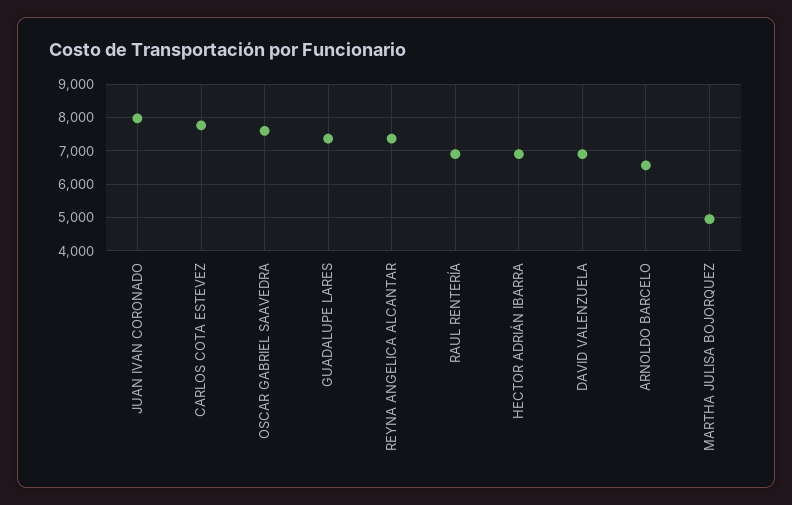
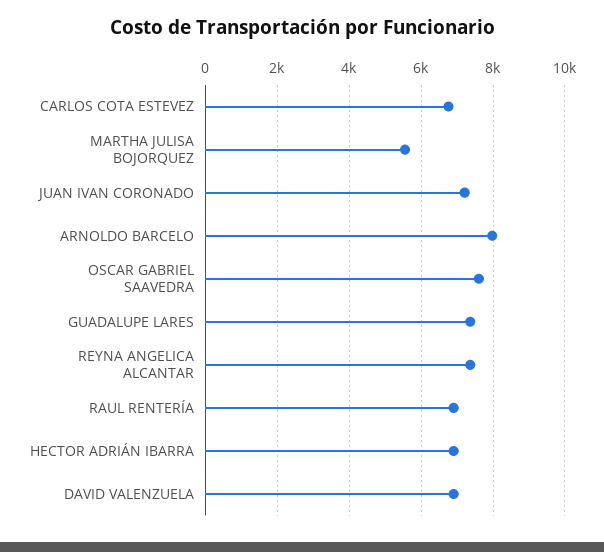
  {
-   "JUAN IVAN CORONADO": 8000,
+   "JUAN IVAN CORONADO": 7200,
-   "CARLOS COTA ESTEVEZ": 7800,
+   "CARLOS COTA ESTEVEZ": 6800,
    "OSCAR GABRIEL SAAVEDRA": 7600,
    "GUADALUPE LARES": 7400,
    "REYNA ANGELICA ALCANTAR": 7400,
    "RAUL RENTERÍA": 7000,
    "HECTOR ADRIÁN IBARRA": 7000,
    "DAVID VALENZUELA": 7000,
-   "ARNOLDO BARCELO": 6600,
+   "ARNOLDO BARCELO": 8000,
-   "MARTHA JULISA BOJORQUEZ": 5000
+   "MARTHA JULISA BOJORQUEZ": 5600
  }

